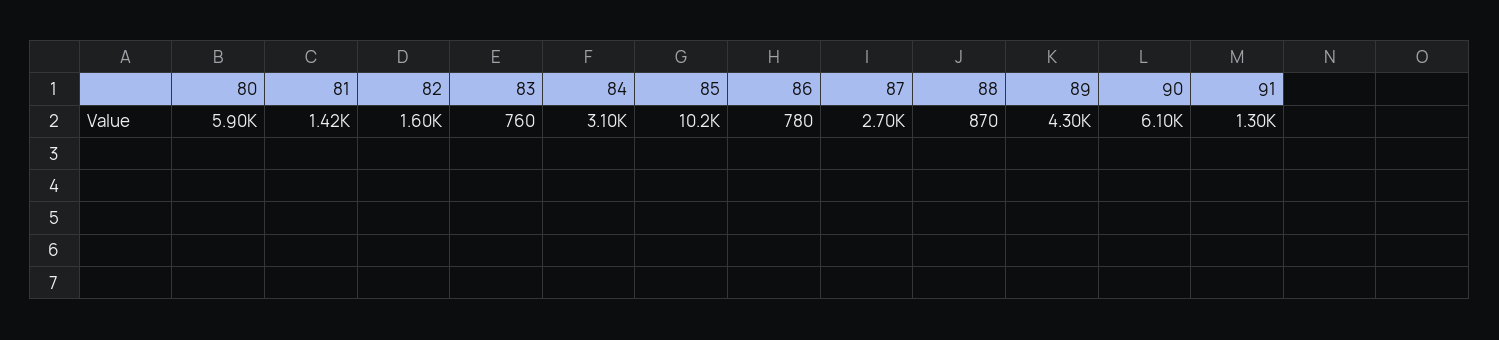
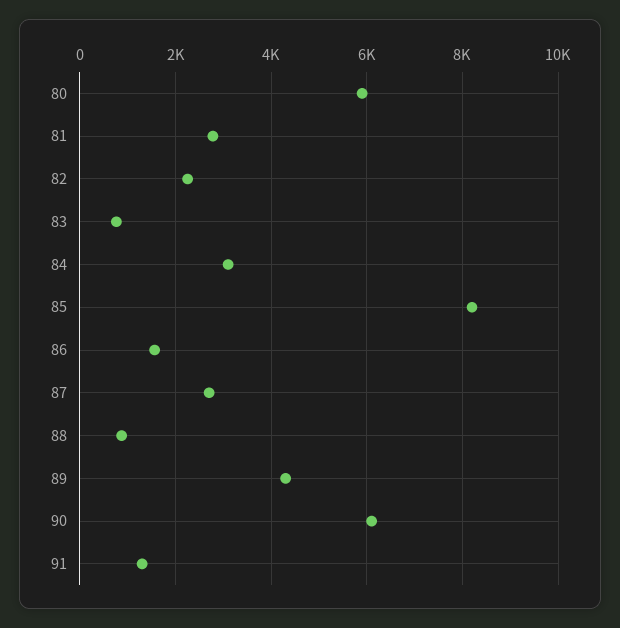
  {
    "80": 5900,
-   "81": 1420,
+   "81": 2800,
-   "82": 1600,
+   "82": 2200,
    "83": 760,
    "84": 3100,
-   "85": 10200,
+   "85": 8200,
-   "86": 780,
+   "86": 1600,
    "87": 2700,
    "88": 870,
    "89": 4300,
    "90": 6100,
    "91": 1300
  }

